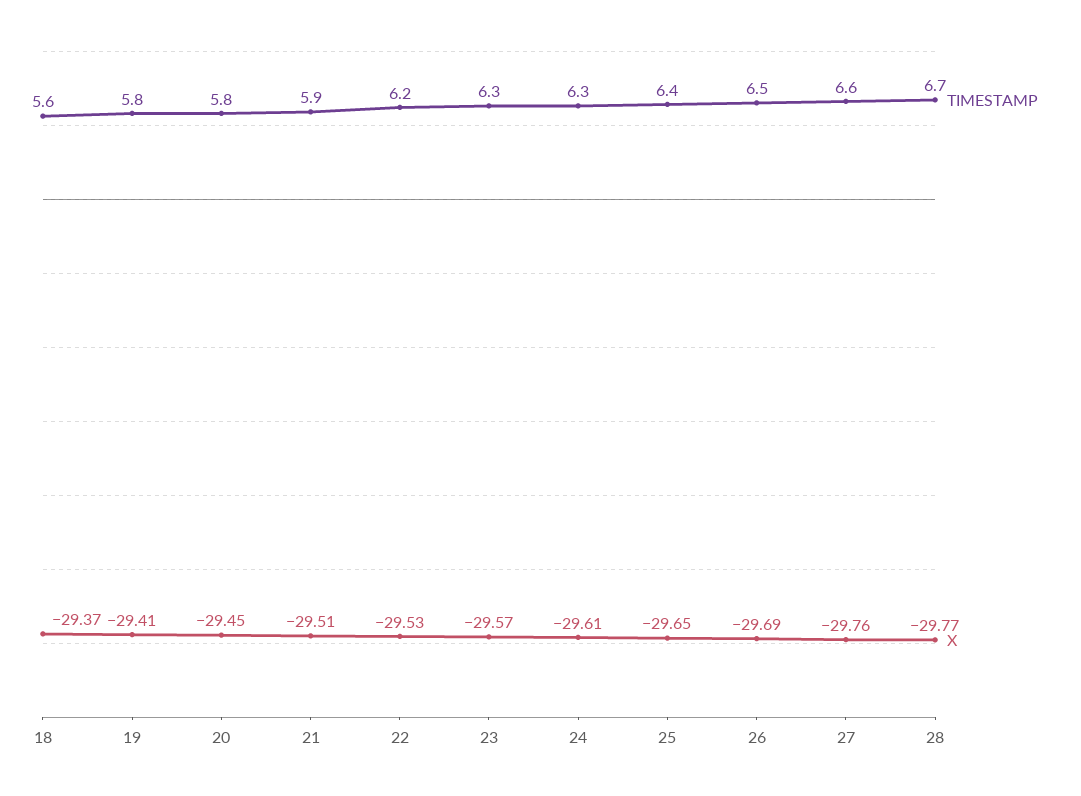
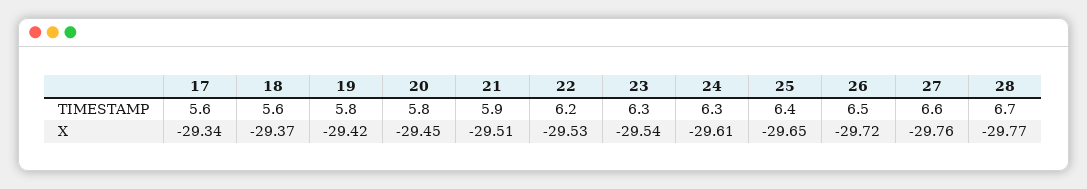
  {
    "TIMESTAMP": {
      "18": 5.6,
      "19": 5.8,
      "20": 5.8,
      "21": 5.9,
      "22": 6.2,
      "23": 6.3,
      "24": 6.3,
      "25": 6.4,
      "26": 6.5,
      "27": 6.6,
-     "28": 6.7
+     "28": 6.7,
+     "17": 5.6
    },
    "X": {
      "18": -29.37,
-     "19": -29.41,
+     "19": -29.42,
      "20": -29.45,
      "21": -29.51,
      "22": -29.53,
-     "23": -29.57,
+     "23": -29.54,
      "24": -29.61,
      "25": -29.65,
-     "26": -29.69,
+     "26": -29.72,
      "27": -29.76,
-     "28": -29.77
+     "28": -29.77,
+     "17": -29.34
    }
  }

